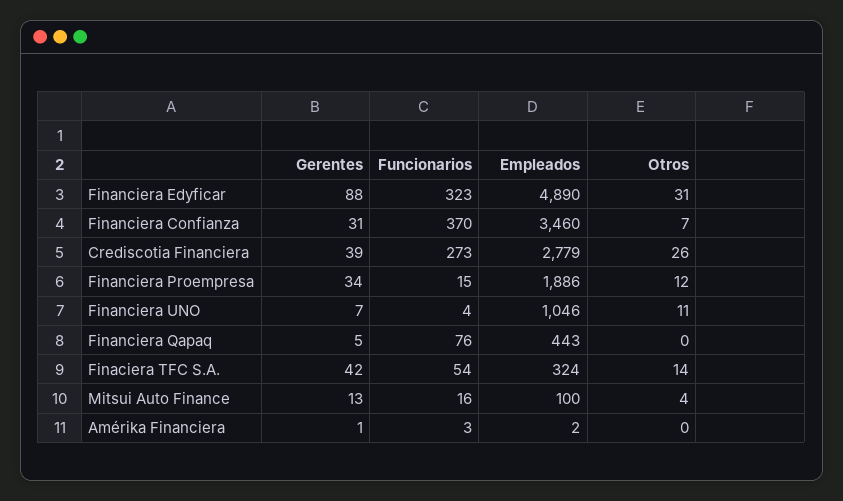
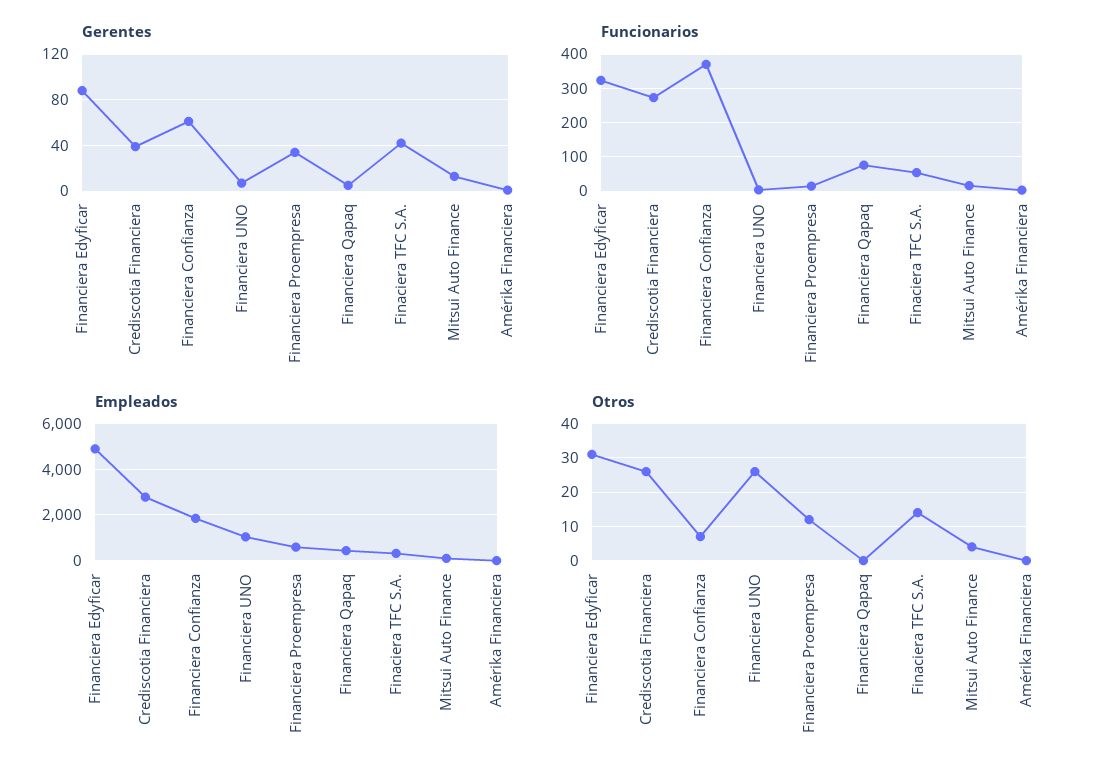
  {
    "Gerentes": {
      "Financiera Edyficar": 88,
-     "Financiera Confianza": 31,
+     "Financiera Confianza": 60,
      "Crediscotia Financiera": 39,
      "Financiera Proempresa": 34,
      "Financiera UNO": 7,
      "Financiera Qapaq": 5,
      "Finaciera TFC S.A.": 42,
      "Mitsui Auto Finance": 13,
      "Amérika Financiera": 1
    },
    "Funcionarios": {
      "Financiera Edyficar": 323,
      "Financiera Confianza": 370,
      "Crediscotia Financiera": 273,
      "Financiera Proempresa": 15,
      "Financiera UNO": 4,
      "Financiera Qapaq": 76,
      "Finaciera TFC S.A.": 54,
      "Mitsui Auto Finance": 16,
      "Amérika Financiera": 3
    },
    "Empleados": {
      "Financiera Edyficar": 4890,
-     "Financiera Confianza": 3460,
+     "Financiera Confianza": 2000,
      "Crediscotia Financiera": 2779,
-     "Financiera Proempresa": 1886,
+     "Financiera Proempresa": 500,
      "Financiera UNO": 1046,
      "Financiera Qapaq": 443,
      "Finaciera TFC S.A.": 324,
      "Mitsui Auto Finance": 100,
      "Amérika Financiera": 2
    },
    "Otros": {
      "Financiera Edyficar": 31,
      "Financiera Confianza": 7,
      "Crediscotia Financiera": 26,
      "Financiera Proempresa": 12,
-     "Financiera UNO": 11,
+     "Financiera UNO": 25,
      "Financiera Qapaq": 0,
      "Finaciera TFC S.A.": 14,
      "Mitsui Auto Finance": 4,
      "Amérika Financiera": 0
    }
  }

